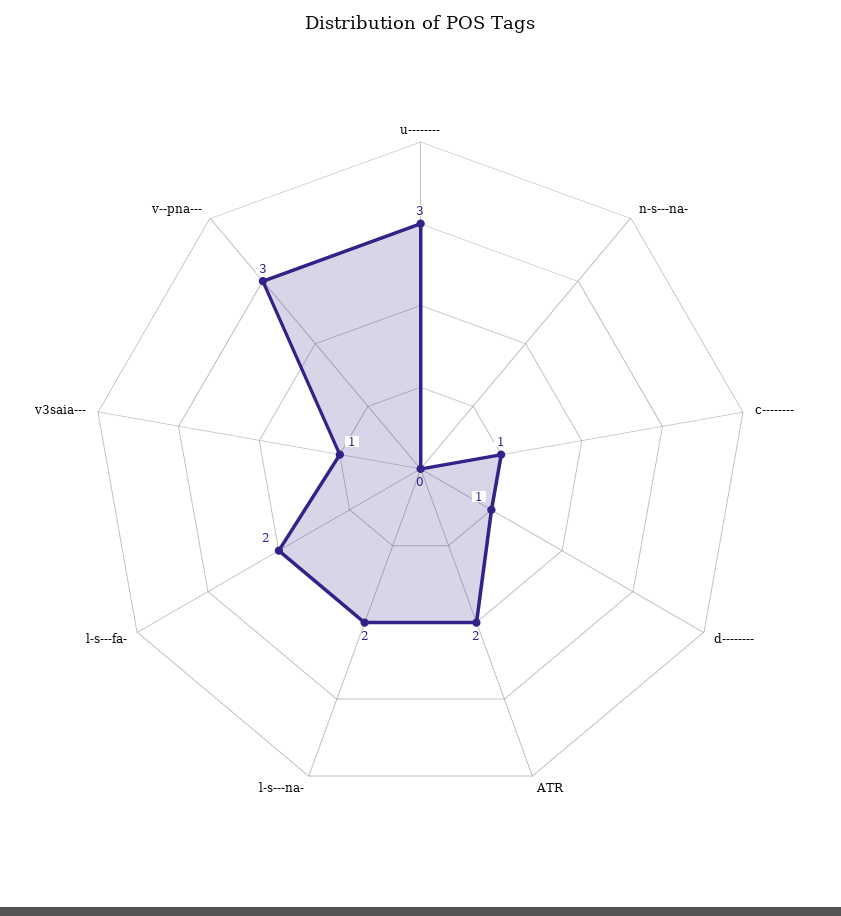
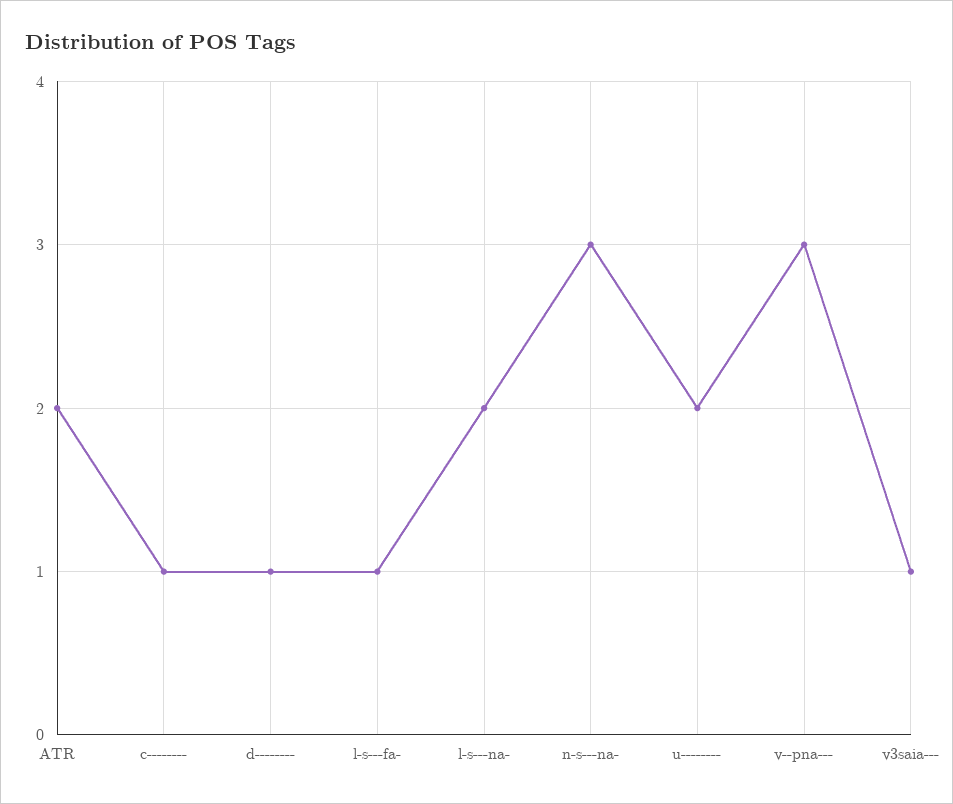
  {
-   "u--------": 3,
+   "u--------": 2,
-   "n-s---na-": 0,
+   "n-s---na-": 3,
    "c--------": 1,
    "d--------": 1,
    "ATR": 2,
    "l-s---na-": 2,
-   "l-s---fa-": 2,
+   "l-s---fa-": 1,
    "v3saia---": 1,
    "v--pna---": 3
  }

